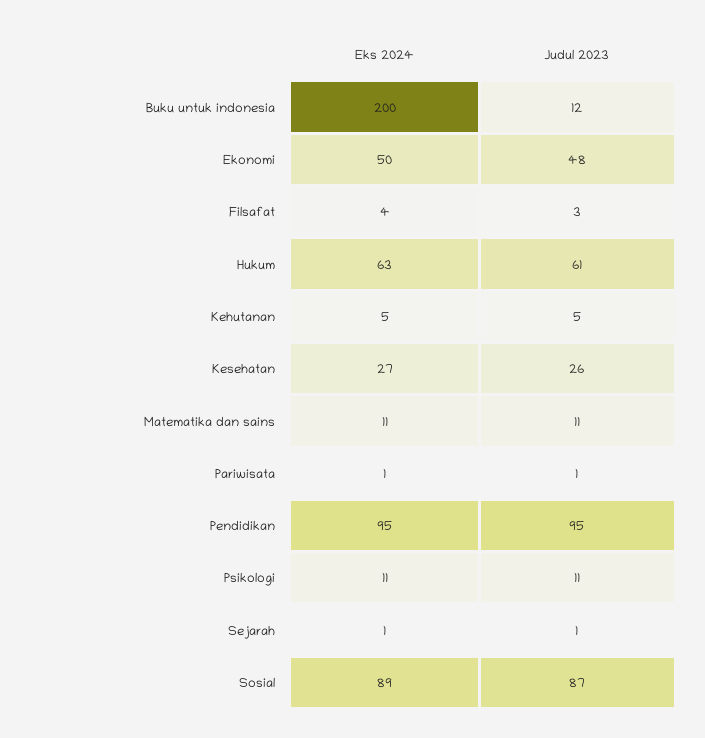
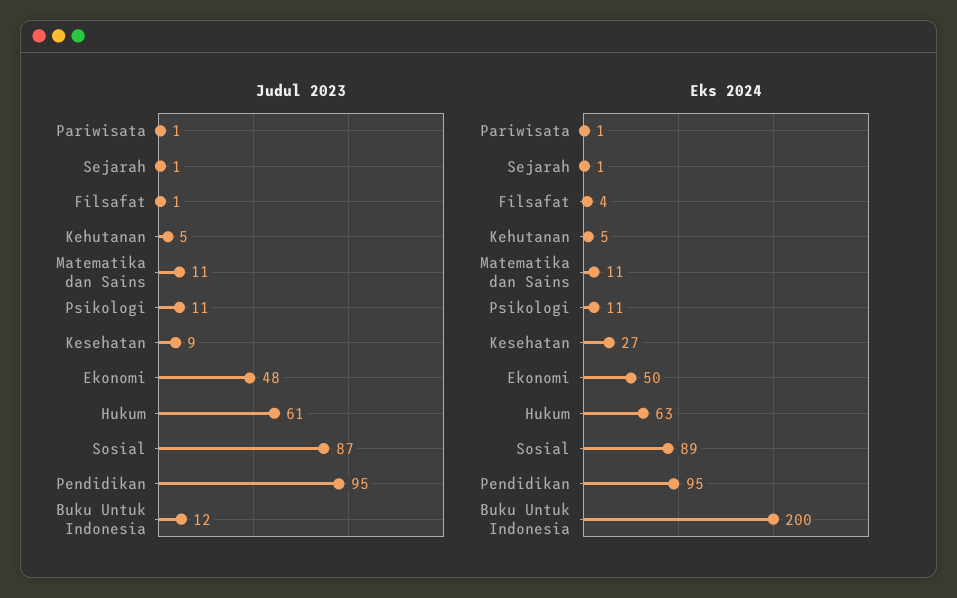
  {
    "Eks 2024": {
      "Buku untuk indonesia": 200,
      "Ekonomi": 50,
      "Filsafat": 4,
      "Hukum": 63,
      "Kehutanan": 5,
      "Kesehatan": 27,
      "Matematika dan sains": 11,
      "Pariwisata": 1,
      "Pendidikan": 95,
      "Psikologi": 11,
      "Sejarah": 1,
      "Sosial": 89
    },
    "Judul 2023": {
      "Buku untuk indonesia": 12,
      "Ekonomi": 48,
-     "Filsafat": 3,
+     "Filsafat": 1,
      "Hukum": 61,
      "Kehutanan": 5,
-     "Kesehatan": 26,
+     "Kesehatan": 9,
      "Matematika dan sains": 11,
      "Pariwisata": 1,
      "Pendidikan": 95,
      "Psikologi": 11,
      "Sejarah": 1,
      "Sosial": 87
    }
  }

